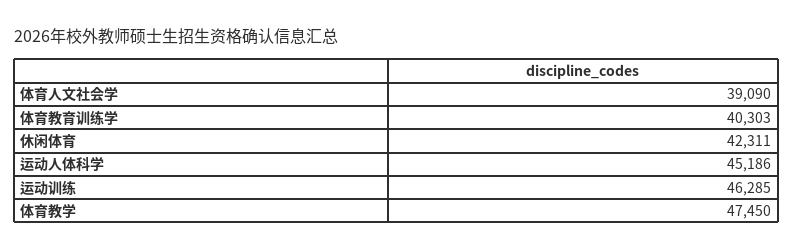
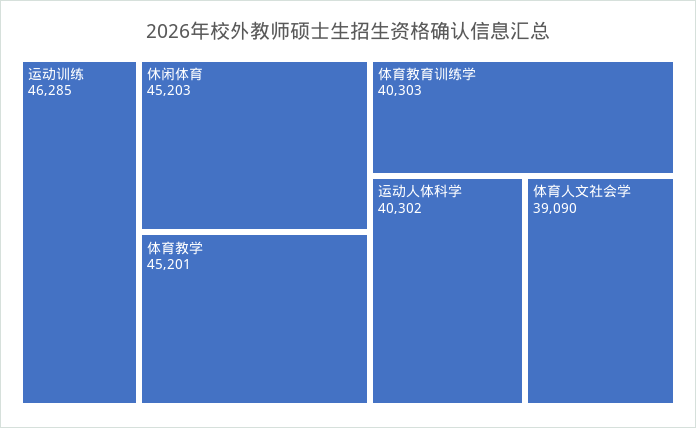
  {
    "体育人文社会学": 39090,
    "体育教育训练学": 40303,
-   "休闲体育": 42311,
+   "休闲体育": 45203,
-   "运动人体科学": 45186,
+   "运动人体科学": 40302,
    "运动训练": 46285,
-   "体育教学": 47450
+   "体育教学": 45201
  }

